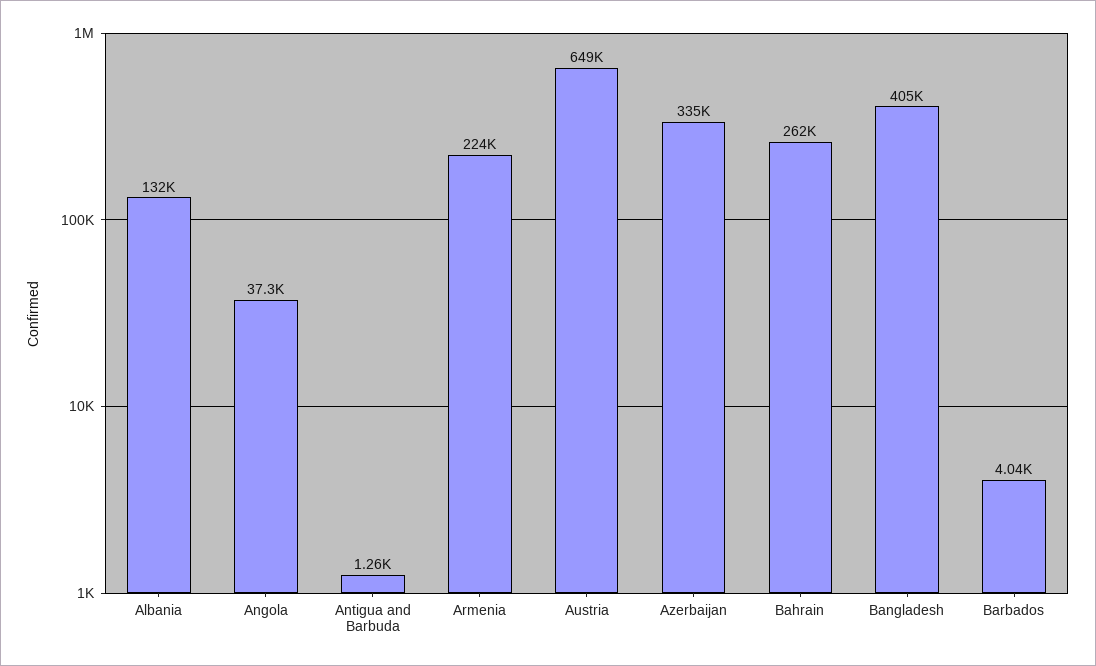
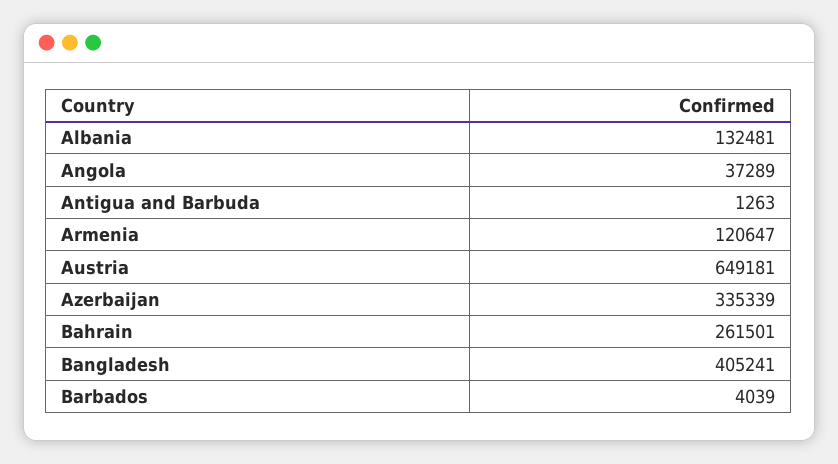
  {
    "Albania": 132481,
    "Angola": 37289,
    "Antigua and Barbuda": 1263,
-   "Armenia": 224000,
+   "Armenia": 120647,
    "Austria": 649181,
    "Azerbaijan": 335339,
    "Bahrain": 261501,
    "Bangladesh": 405241,
    "Barbados": 4039
  }

